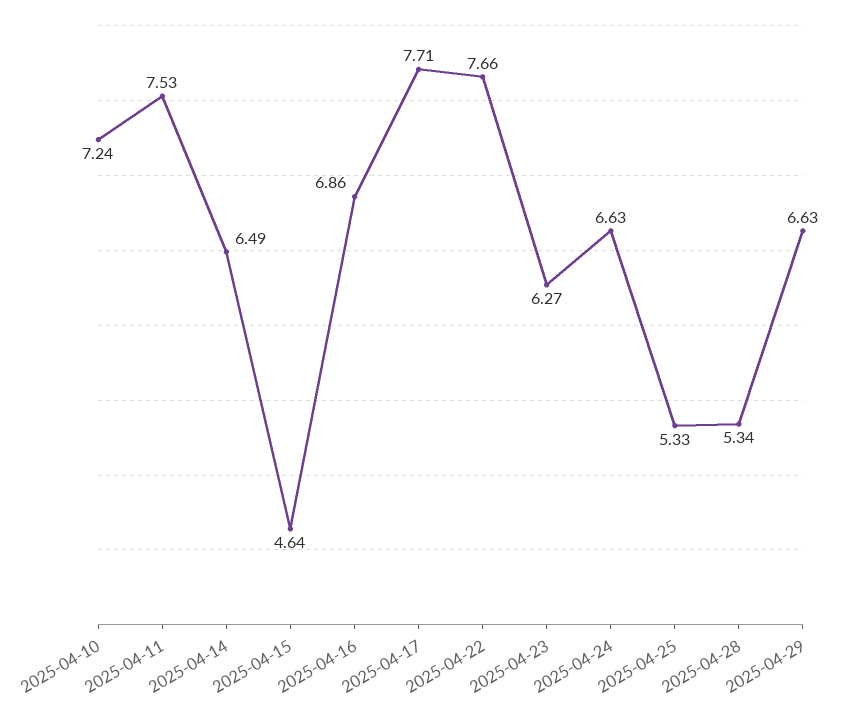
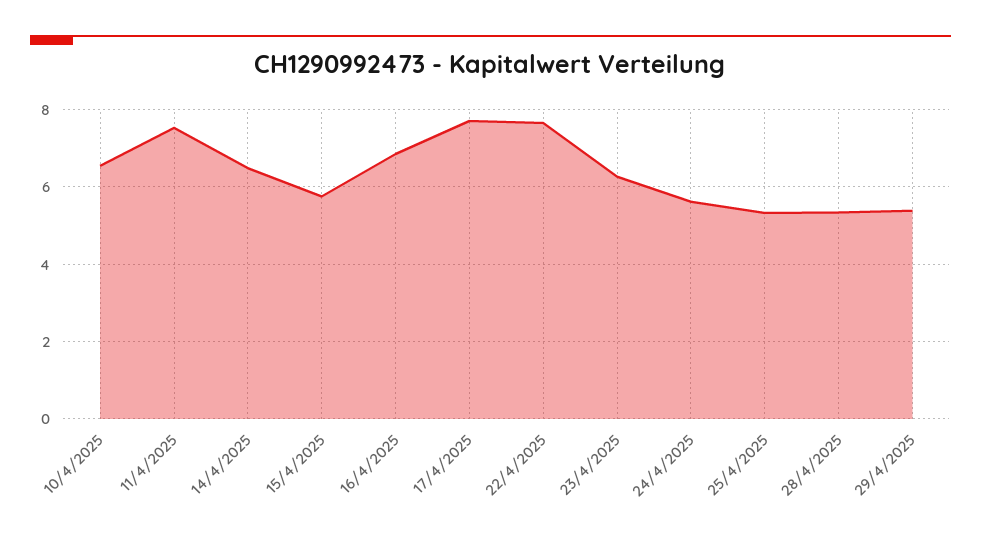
  {
-   "2025-04-10": 7.24,
+   "2025-04-10": 6.6,
    "2025-04-11": 7.53,
    "2025-04-14": 6.49,
-   "2025-04-15": 4.64,
+   "2025-04-15": 5.8,
    "2025-04-16": 6.86,
    "2025-04-17": 7.71,
    "2025-04-22": 7.66,
    "2025-04-23": 6.27,
-   "2025-04-24": 6.63,
+   "2025-04-24": 5.6,
    "2025-04-25": 5.33,
    "2025-04-28": 5.34,
-   "2025-04-29": 6.63
+   "2025-04-29": 5.4
  }

